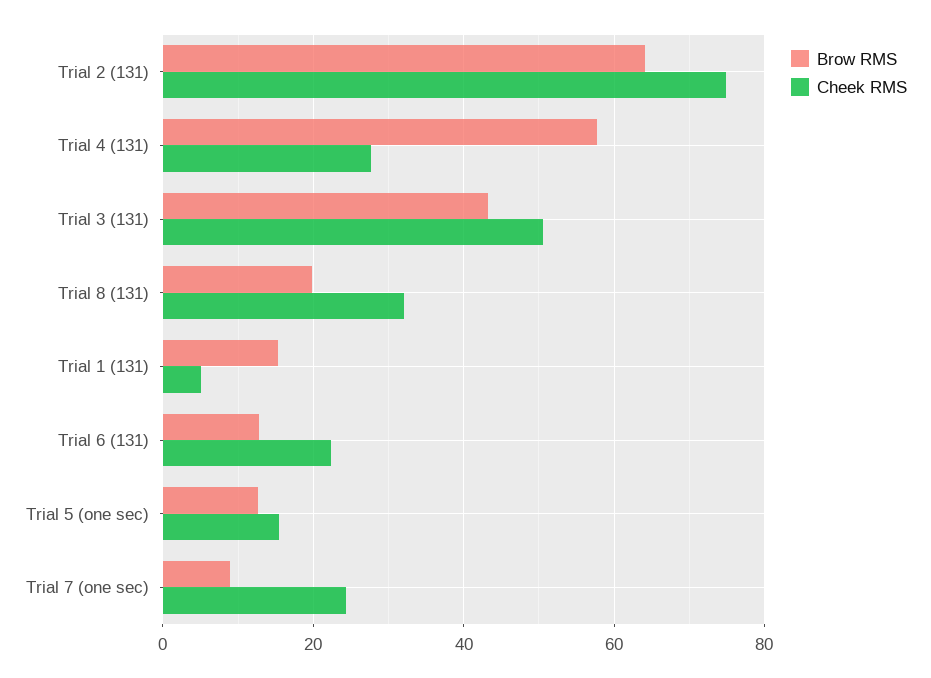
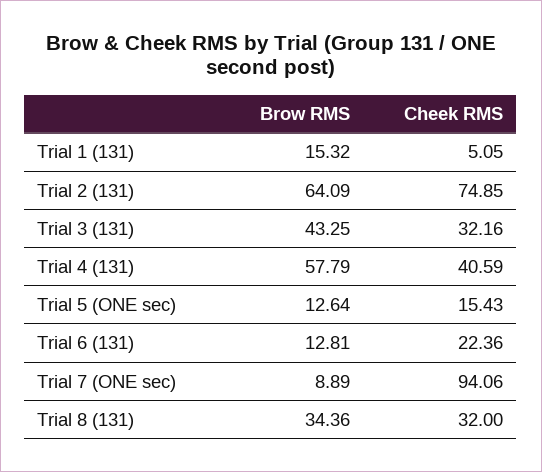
  {
    "Brow RMS": {
      "Trial 2 (131)": 64.09,
      "Trial 4 (131)": 57.79,
      "Trial 3 (131)": 43.25,
-     "Trial 8 (131)": 20,
+     "Trial 8 (131)": 34.36,
      "Trial 1 (131)": 15.32,
      "Trial 6 (131)": 12.81,
      "Trial 5 (one sec)": 12.64,
      "Trial 7 (one sec)": 8.89
    },
    "Cheek RMS": {
      "Trial 2 (131)": 74.85,
-     "Trial 4 (131)": 28,
+     "Trial 4 (131)": 40.59,
-     "Trial 3 (131)": 50,
+     "Trial 3 (131)": 32.16,
      "Trial 8 (131)": 32,
      "Trial 1 (131)": 5.05,
      "Trial 6 (131)": 22.36,
      "Trial 5 (one sec)": 15.43,
-     "Trial 7 (one sec)": 24
+     "Trial 7 (one sec)": 94.06
    }
  }

